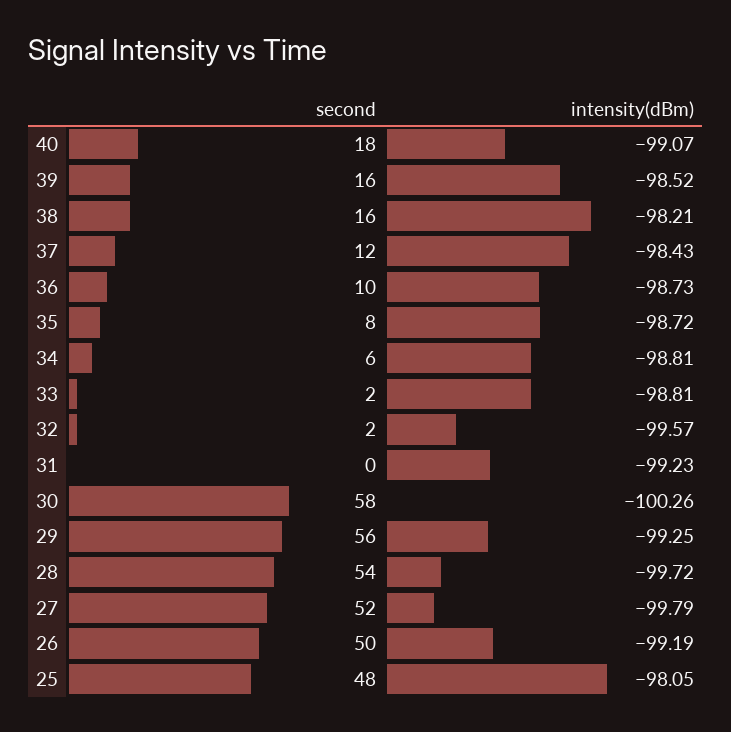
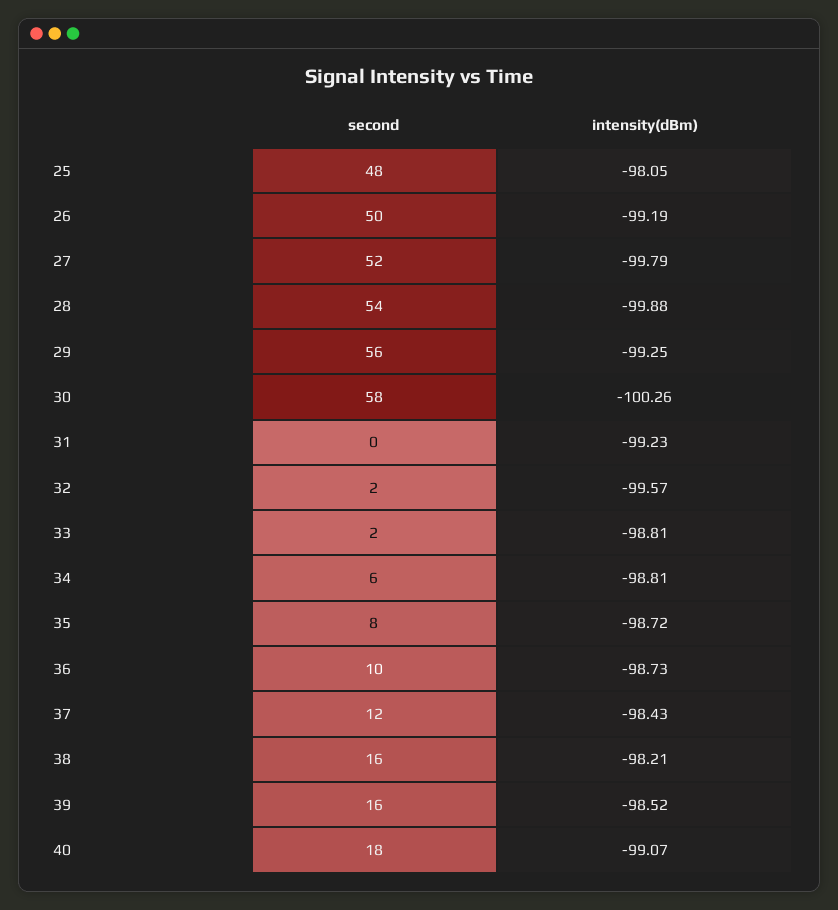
  {
    "second": {
      "40": 18,
      "39": 16,
      "38": 16,
      "37": 12,
      "36": 10,
      "35": 8,
      "34": 6,
      "33": 2,
      "32": 2,
      "31": 0,
      "30": 58,
      "29": 56,
      "28": 54,
      "27": 52,
      "26": 50,
      "25": 48
    },
    "intensity(dBm)": {
      "40": -99.07,
      "39": -98.52,
      "38": -98.21,
      "37": -98.43,
      "36": -98.73,
      "35": -98.72,
      "34": -98.81,
      "33": -98.81,
      "32": -99.57,
      "31": -99.23,
      "30": -100.26,
      "29": -99.25,
-     "28": -99.72,
+     "28": -99.88,
      "27": -99.79,
      "26": -99.19,
      "25": -98.05
    }
  }

